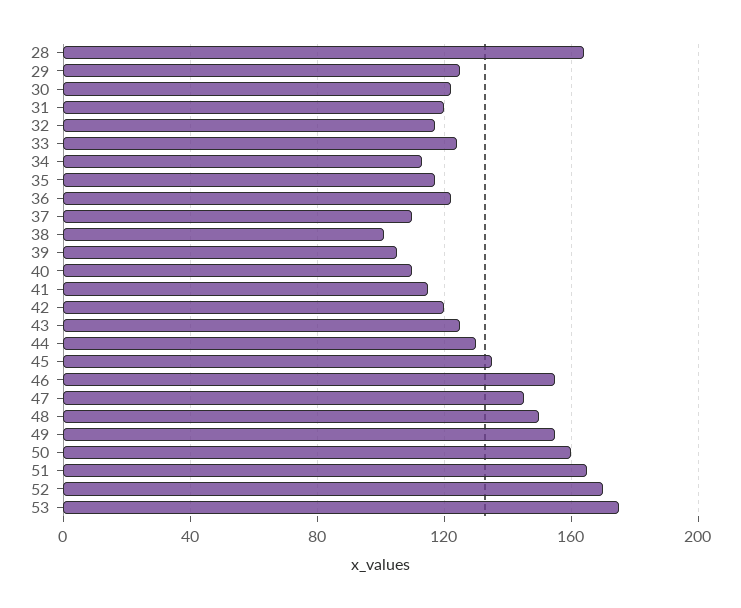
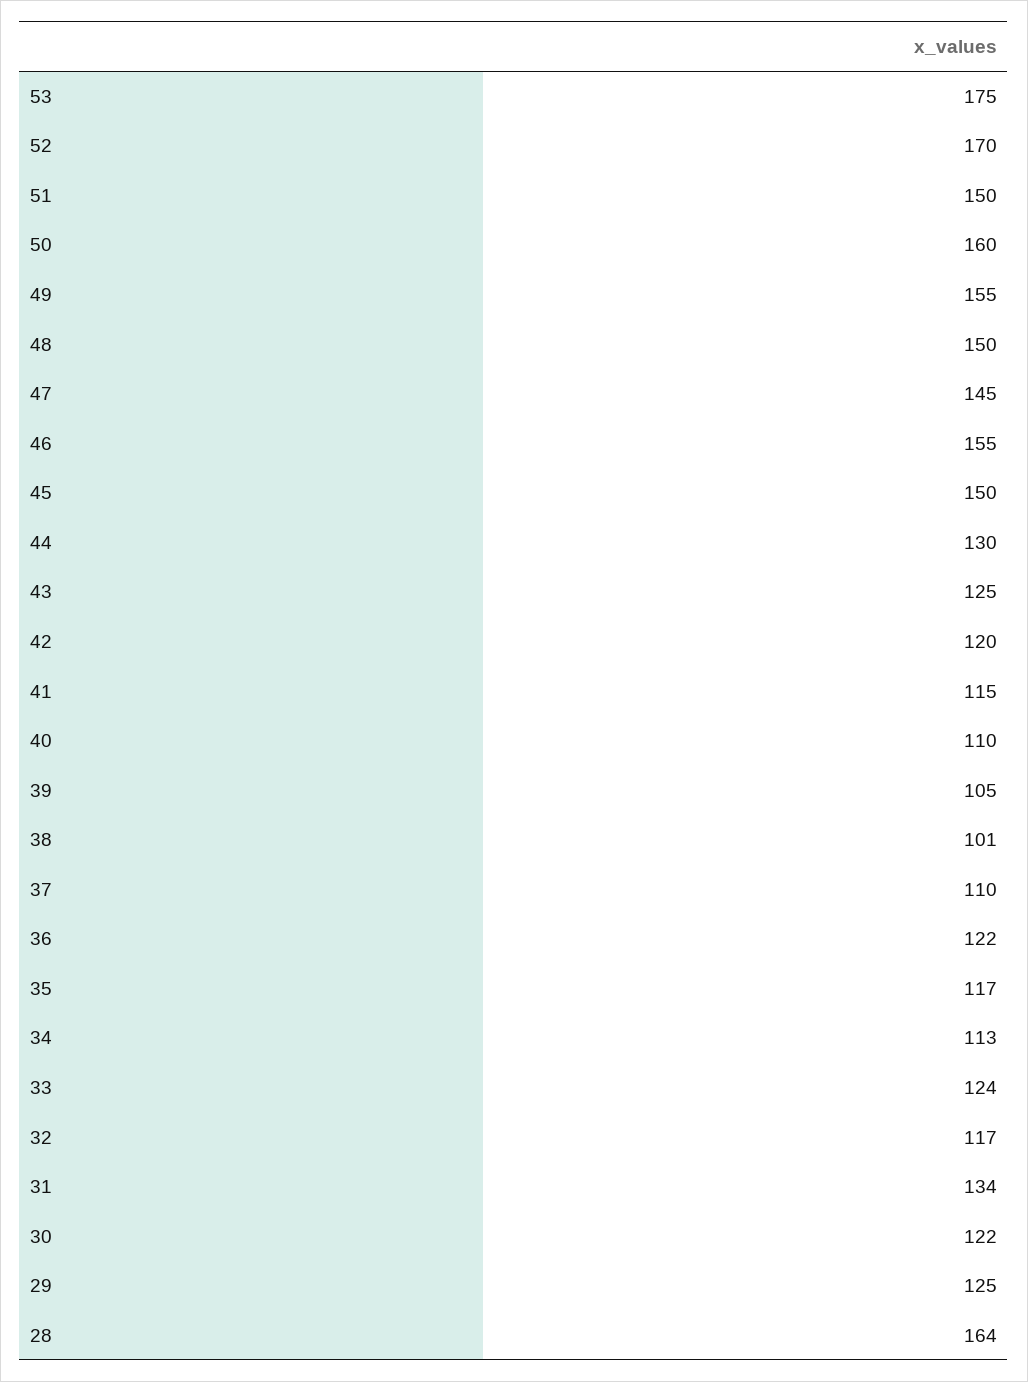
  {
    "28": 164,
    "29": 125,
    "30": 122,
-   "31": 120,
+   "31": 134,
    "32": 117,
    "33": 124,
    "34": 113,
    "35": 117,
    "36": 122,
    "37": 110,
    "38": 101,
    "39": 105,
    "40": 110,
    "41": 115,
    "42": 120,
    "43": 125,
    "44": 130,
-   "45": 135,
+   "45": 150,
    "46": 155,
    "47": 145,
    "48": 150,
    "49": 155,
    "50": 160,
-   "51": 165,
+   "51": 150,
    "52": 170,
    "53": 175
  }

